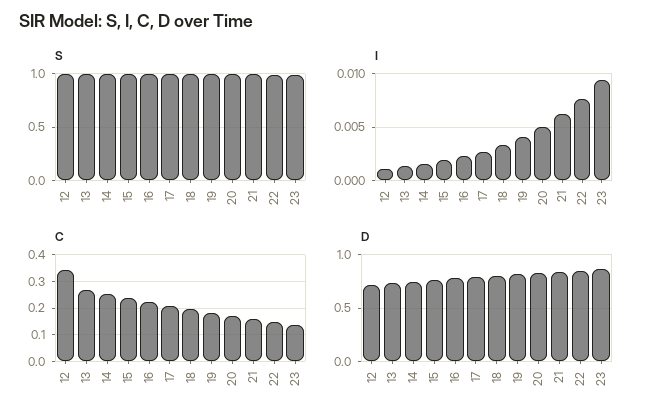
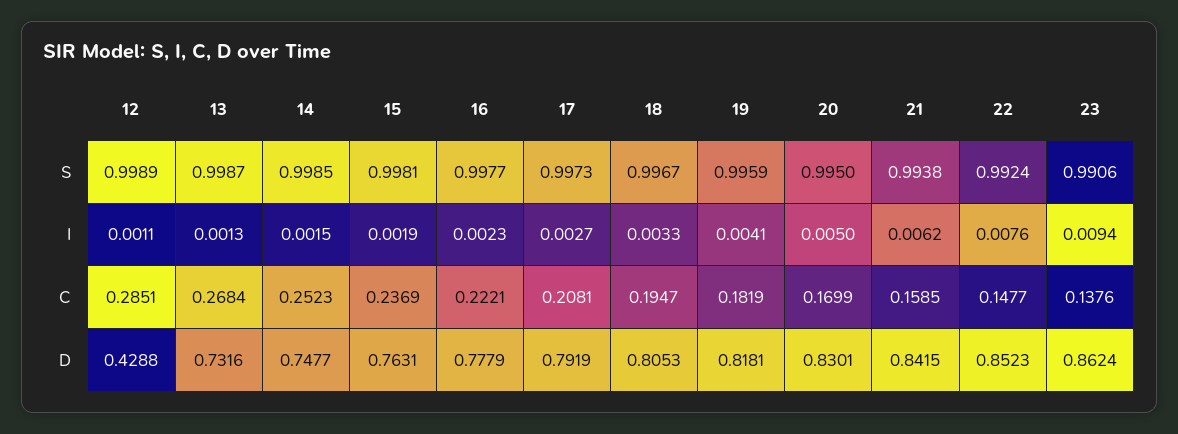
  {
    "S": {
      "12": 0.9989,
      "13": 0.9987,
      "14": 0.9985,
      "15": 0.9981,
      "16": 0.9977,
      "17": 0.9973,
      "18": 0.9967,
      "19": 0.9959,
      "20": 0.995,
      "21": 0.9938,
      "22": 0.9924,
      "23": 0.9906
    },
    "I": {
      "12": 0.0011,
      "13": 0.0013,
      "14": 0.0015,
      "15": 0.0019,
      "16": 0.0023,
      "17": 0.0027,
      "18": 0.0033,
      "19": 0.0041,
      "20": 0.005,
      "21": 0.0062,
      "22": 0.0076,
      "23": 0.0094
    },
    "C": {
-     "12": 0.35,
+     "12": 0.2851,
      "13": 0.2684,
      "14": 0.2523,
      "15": 0.2369,
      "16": 0.2221,
      "17": 0.2081,
      "18": 0.1947,
      "19": 0.1819,
      "20": 0.1699,
      "21": 0.1585,
      "22": 0.1477,
      "23": 0.1376
    },
    "D": {
-     "12": 0.7,
+     "12": 0.4288,
      "13": 0.7316,
      "14": 0.7477,
      "15": 0.7631,
      "16": 0.7779,
      "17": 0.7919,
      "18": 0.8053,
      "19": 0.8181,
      "20": 0.8301,
      "21": 0.8415,
      "22": 0.8523,
      "23": 0.8624
    }
  }

